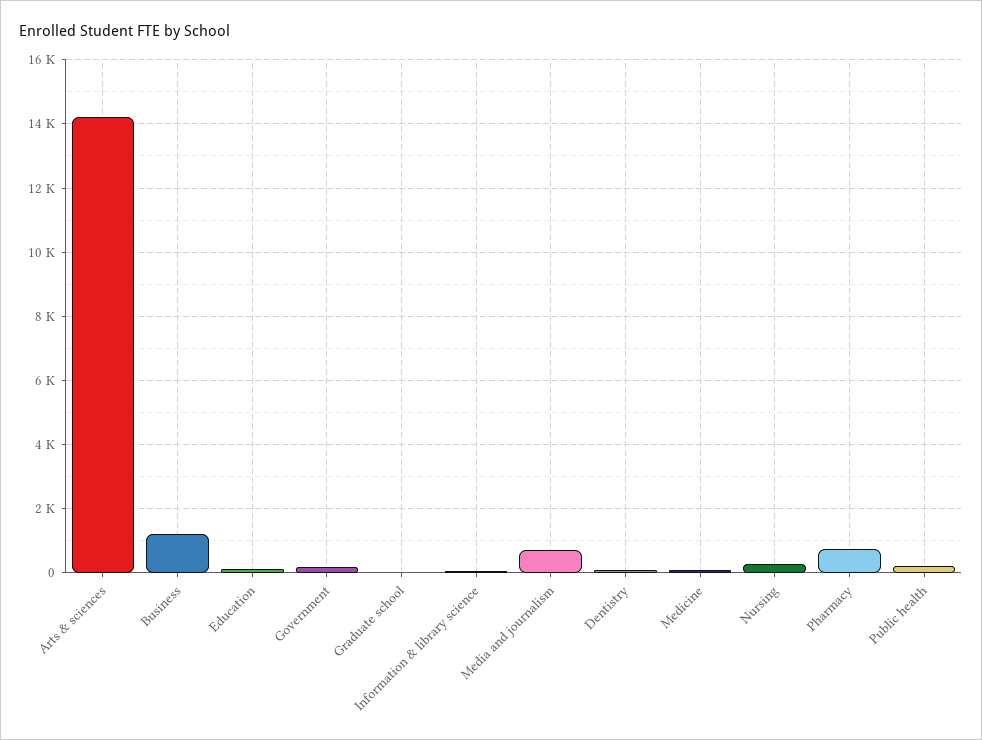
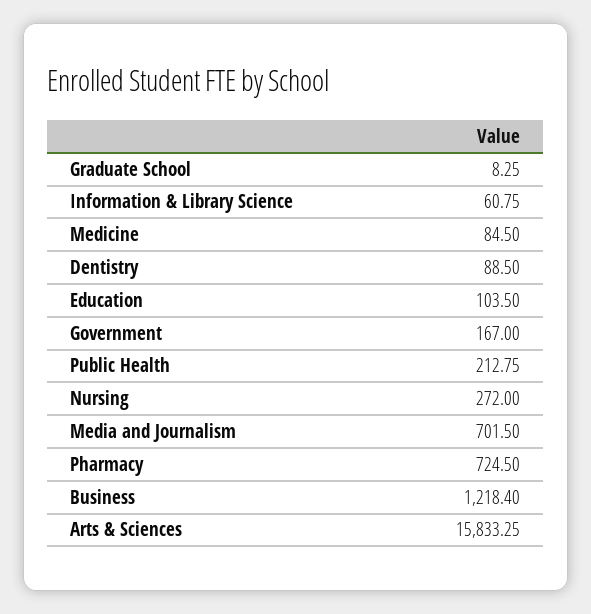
  {
-   "Arts & sciences": 14200,
+   "Arts & sciences": 15833.25,
    "Business": 1218.4,
    "Education": 103.5,
    "Government": 167,
    "Graduate school": 8.25,
    "Information & library science": 60.75,
    "Media and journalism": 701.5,
    "Dentistry": 88.5,
    "Medicine": 84.5,
    "Nursing": 272,
    "Pharmacy": 724.5,
    "Public health": 212.75
  }

